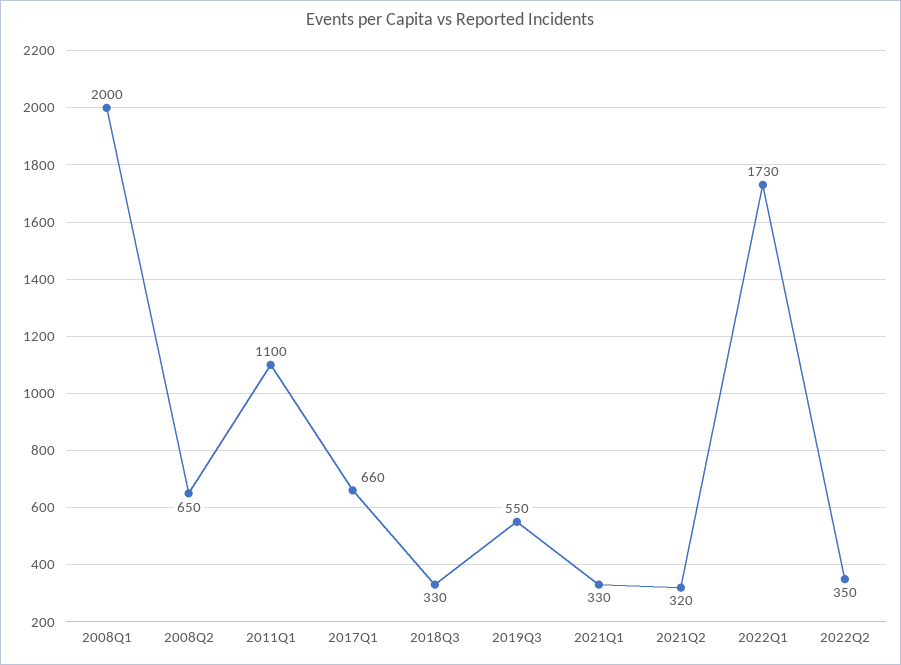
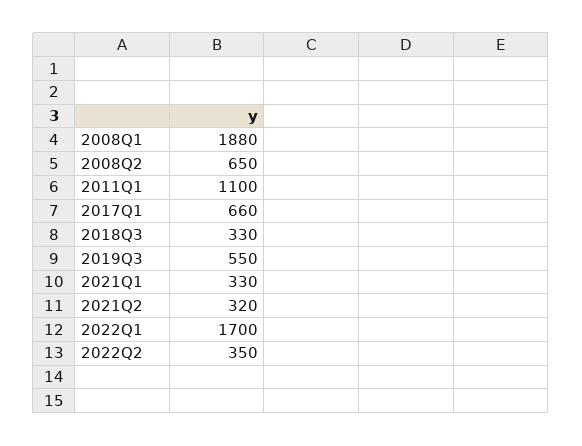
  {
-   "2008Q1": 2000,
+   "2008Q1": 1880,
    "2008Q2": 650,
    "2011Q1": 1100,
    "2017Q1": 660,
    "2018Q3": 330,
    "2019Q3": 550,
    "2021Q1": 330,
    "2021Q2": 320,
-   "2022Q1": 1730,
+   "2022Q1": 1700,
    "2022Q2": 350
  }

